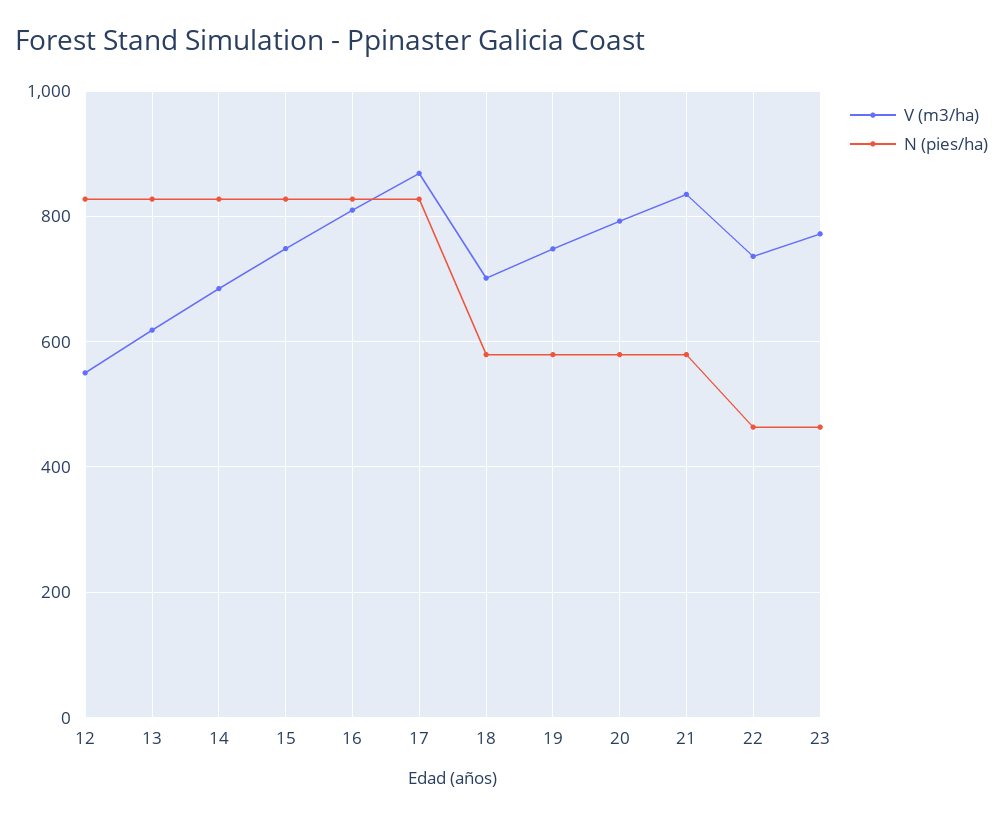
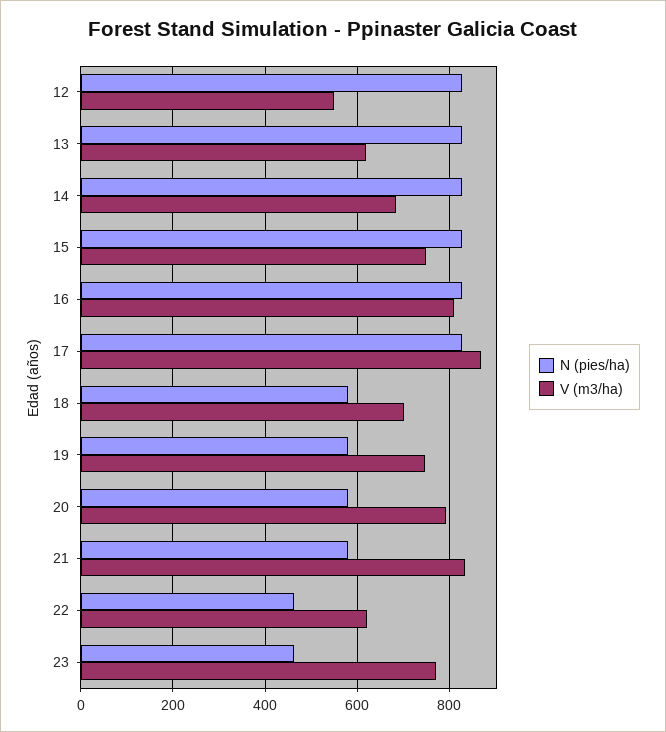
  {
    "V (m3/ha)": {
      "12": 560,
      "13": 620,
      "14": 680,
      "15": 740,
      "16": 800,
      "17": 860,
      "18": 700,
      "19": 740,
      "20": 800,
      "21": 840,
-     "22": 740,
+     "22": 620,
      "23": 780
    },
    "N (pies/ha)": {
      "12": 820,
      "13": 820,
      "14": 820,
      "15": 820,
      "16": 820,
      "17": 820,
      "18": 580,
      "19": 580,
      "20": 580,
      "21": 580,
      "22": 460,
      "23": 460
    }
  }

